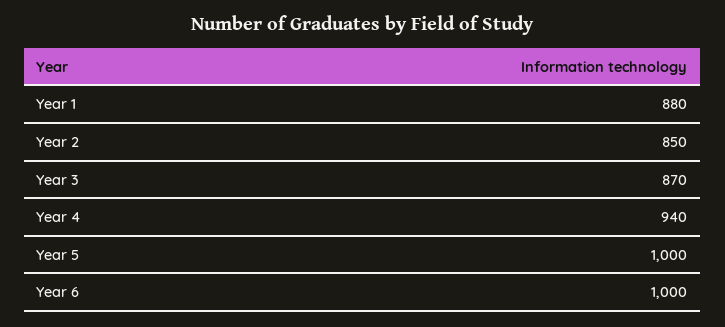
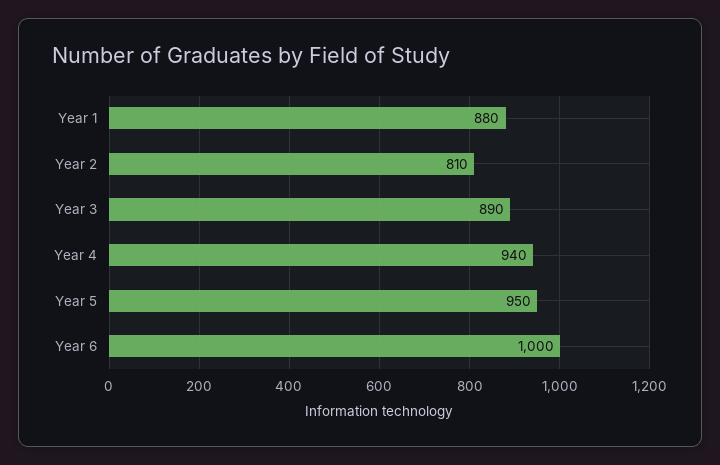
  {
    "Year 1": 880,
-   "Year 2": 850,
+   "Year 2": 810,
-   "Year 3": 870,
+   "Year 3": 890,
    "Year 4": 940,
-   "Year 5": 1000,
+   "Year 5": 950,
    "Year 6": 1000
  }

